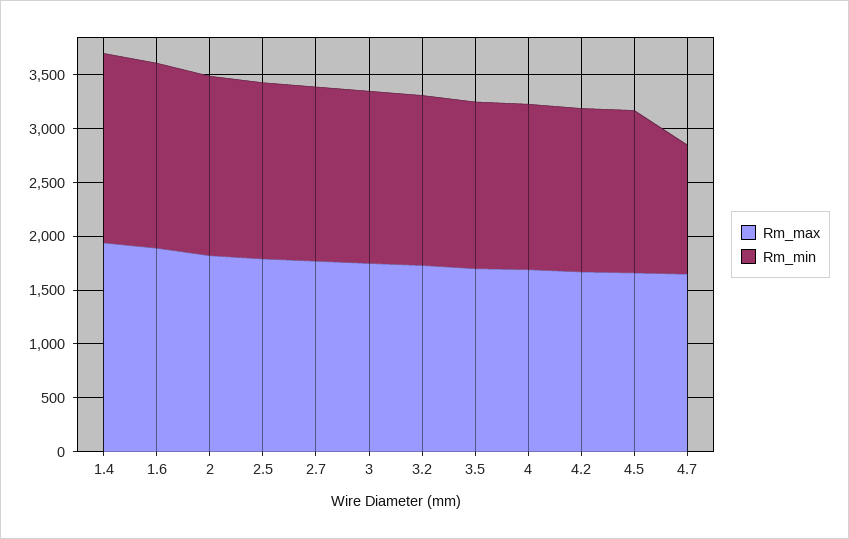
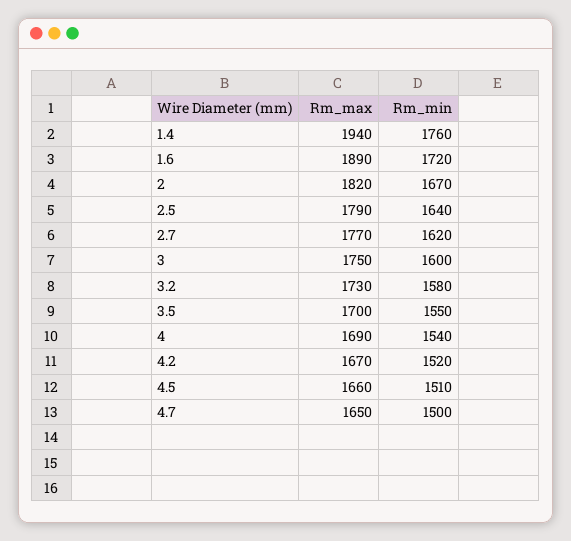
  {
    "Rm_max": {
      "1.4": 1940,
      "1.6": 1890,
      "2": 1820,
      "2.5": 1790,
      "2.7": 1770,
      "3": 1750,
      "3.2": 1730,
      "3.5": 1700,
      "4": 1690,
      "4.2": 1670,
      "4.5": 1660,
      "4.7": 1650
    },
    "Rm_min": {
      "1.4": 1760,
      "1.6": 1720,
      "2": 1670,
      "2.5": 1640,
      "2.7": 1620,
      "3": 1600,
      "3.2": 1580,
      "3.5": 1550,
      "4": 1540,
      "4.2": 1520,
      "4.5": 1510,
-     "4.7": 1200
+     "4.7": 1500
    }
  }

